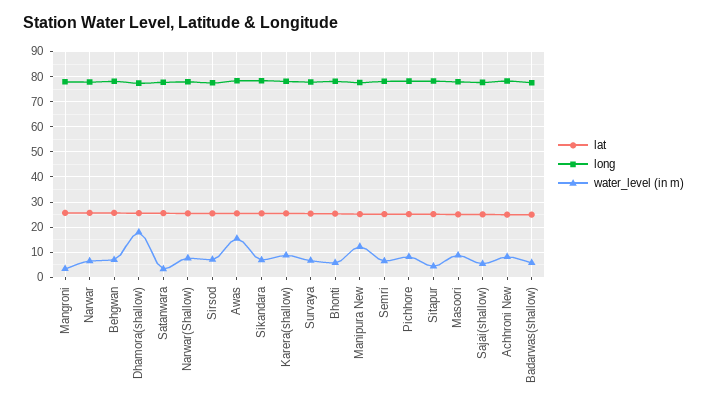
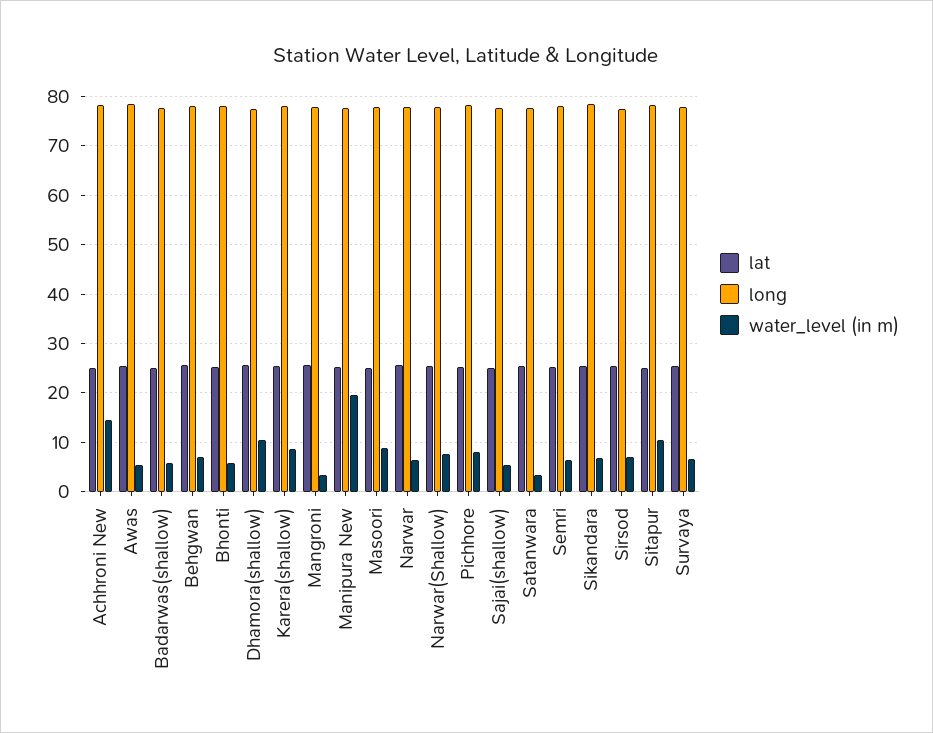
  {
    "lat": {
      "Mangroni": 26,
      "Narwar": 26,
      "Behgwan": 26,
      "Dhamora(shallow)": 26,
      "Satanwara": 26,
      "Narwar(Shallow)": 26,
      "Sirsod": 26,
      "Awas": 26,
      "Sikandara": 26,
      "Karera(shallow)": 26,
      "Survaya": 26,
      "Bhonti": 26,
      "Manipura New": 26,
      "Semri": 26,
      "Pichhore": 26,
      "Sitapur": 26,
      "Masoori": 26,
      "Sajai(shallow)": 26,
      "Achhroni New": 24,
      "Badarwas(shallow)": 24
    },
    "long": {
      "Mangroni": 78,
      "Narwar": 78,
      "Behgwan": 78,
      "Dhamora(shallow)": 78,
      "Satanwara": 78,
      "Narwar(Shallow)": 78,
      "Sirsod": 78,
      "Awas": 78,
      "Sikandara": 78,
      "Karera(shallow)": 78,
      "Survaya": 78,
      "Bhonti": 78,
      "Manipura New": 78,
      "Semri": 78,
      "Pichhore": 78,
      "Sitapur": 78,
      "Masoori": 78,
      "Sajai(shallow)": 78,
      "Achhroni New": 78,
      "Badarwas(shallow)": 78
    },
    "water_level (in m)": {
      "Mangroni": 4,
      "Narwar": 6,
      "Behgwan": 8,
-     "Dhamora(shallow)": 17.5,
+     "Dhamora(shallow)": 10,
      "Satanwara": 4,
      "Narwar(Shallow)": 8,
      "Sirsod": 8,
-     "Awas": 15,
+     "Awas": 6,
      "Sikandara": 6,
      "Karera(shallow)": 8,
      "Survaya": 6,
      "Bhonti": 6,
-     "Manipura New": 12.5,
+     "Manipura New": 20,
      "Semri": 6,
      "Pichhore": 8,
-     "Sitapur": 5,
+     "Sitapur": 10,
      "Masoori": 8,
      "Sajai(shallow)": 6,
-     "Achhroni New": 7.5,
+     "Achhroni New": 14,
      "Badarwas(shallow)": 6
    }
  }

